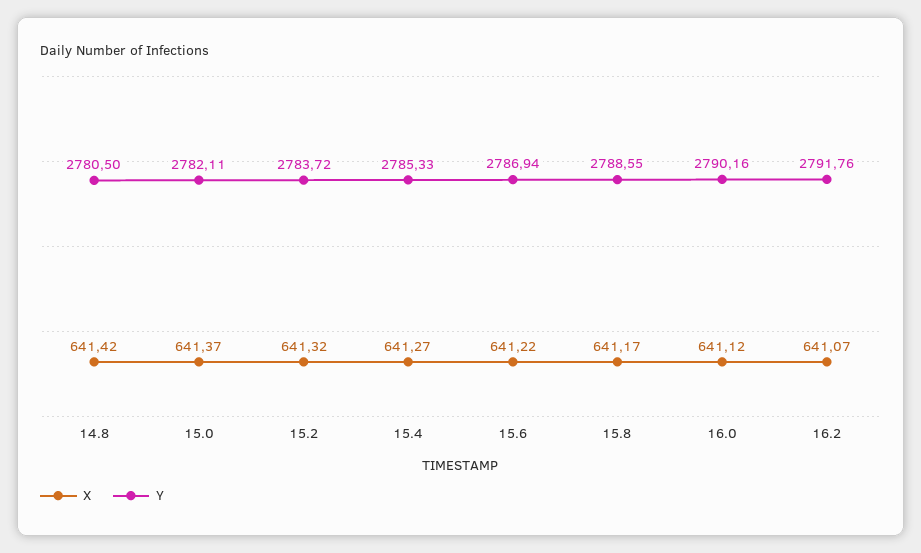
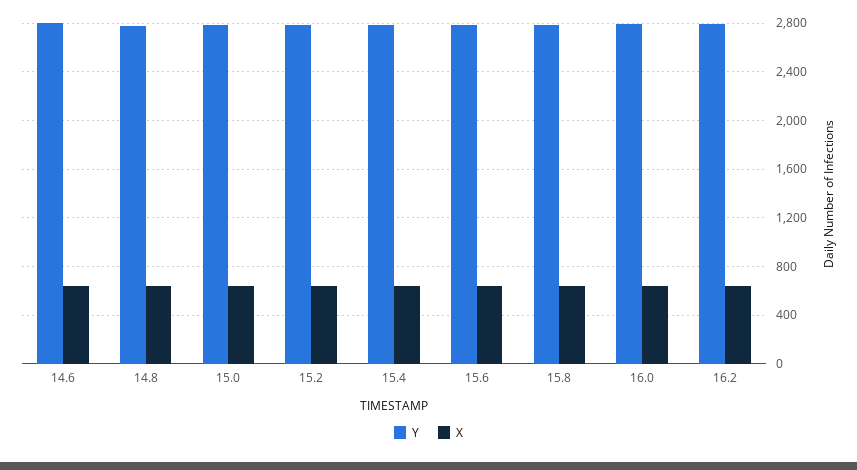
  {
    "X": {
      "14.8": 641.42,
      "15.0": 641.37,
      "15.2": 641.32,
      "15.4": 641.27,
      "15.6": 641.22,
      "15.8": 641.17,
      "16.0": 641.12,
-     "16.2": 641.07
+     "16.2": 641.07,
+     "14.6": 650
    },
    "Y": {
      "14.8": 2780.5,
      "15.0": 2782.11,
      "15.2": 2783.72,
      "15.4": 2785.33,
      "15.6": 2786.94,
      "15.8": 2788.55,
      "16.0": 2790.16,
-     "16.2": 2791.76
+     "16.2": 2791.76,
+     "14.6": 2800
    }
  }

